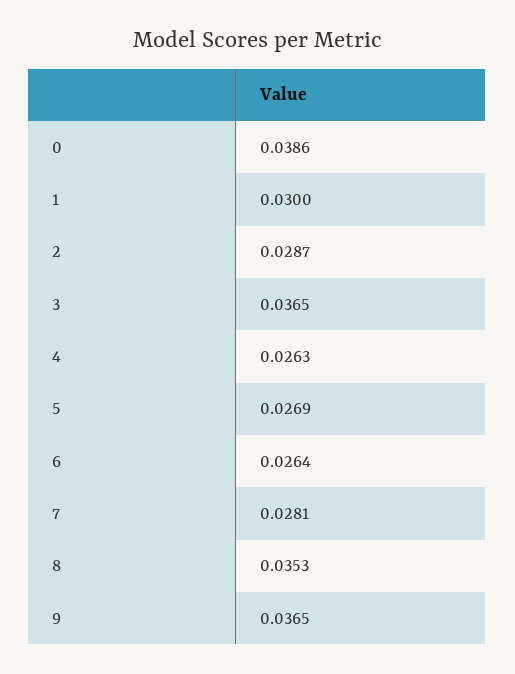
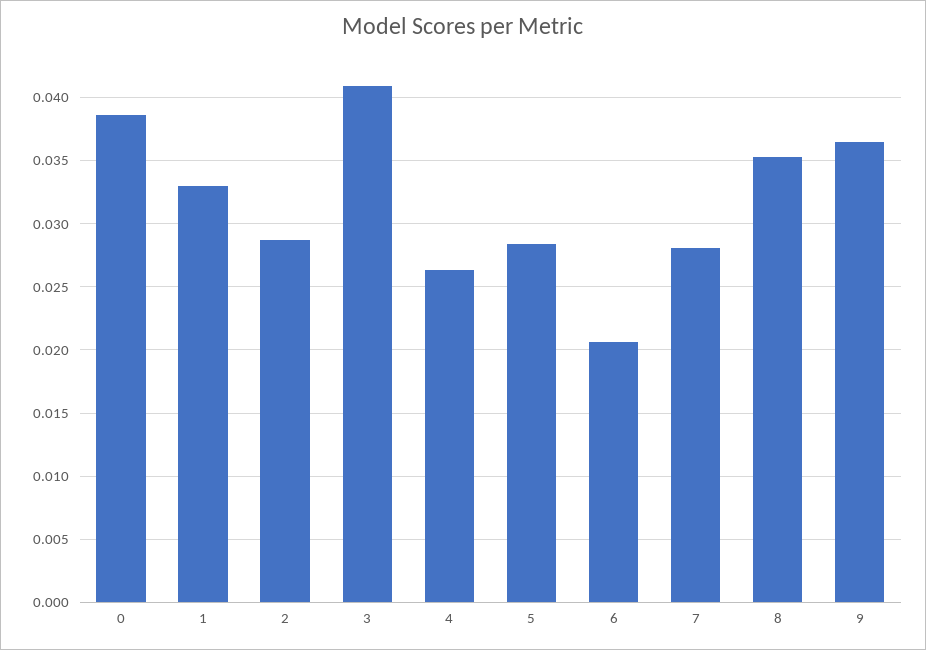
  {
    "0": 0.0386,
-   "1": 0.03,
+   "1": 0.033,
    "2": 0.0287,
-   "3": 0.0365,
+   "3": 0.041,
    "4": 0.0263,
-   "5": 0.0269,
+   "5": 0.0285,
-   "6": 0.0264,
+   "6": 0.0205,
    "7": 0.0281,
    "8": 0.0353,
    "9": 0.0365
  }

